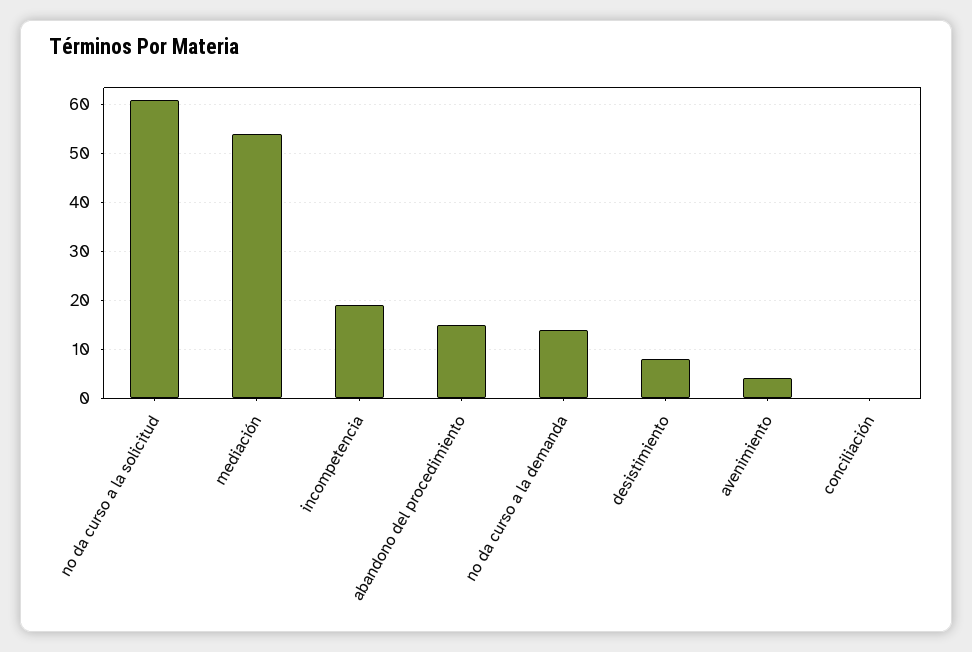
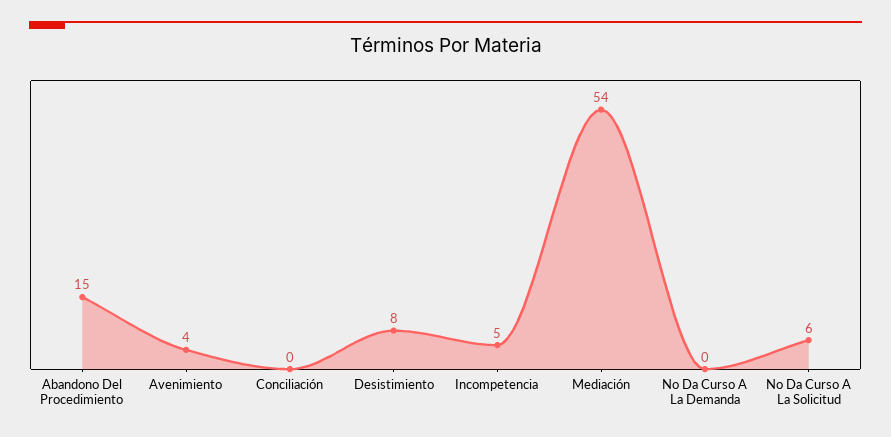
  {
-   "no da curso a la solicitud": 60,
+   "no da curso a la solicitud": 6,
    "mediación": 54,
-   "incompetencia": 20,
+   "incompetencia": 5,
    "abandono del procedimiento": 15,
-   "no da curso a la demanda": 15,
+   "no da curso a la demanda": 0,
    "desistimiento": 8,
    "avenimiento": 4,
    "conciliación": 0
  }

